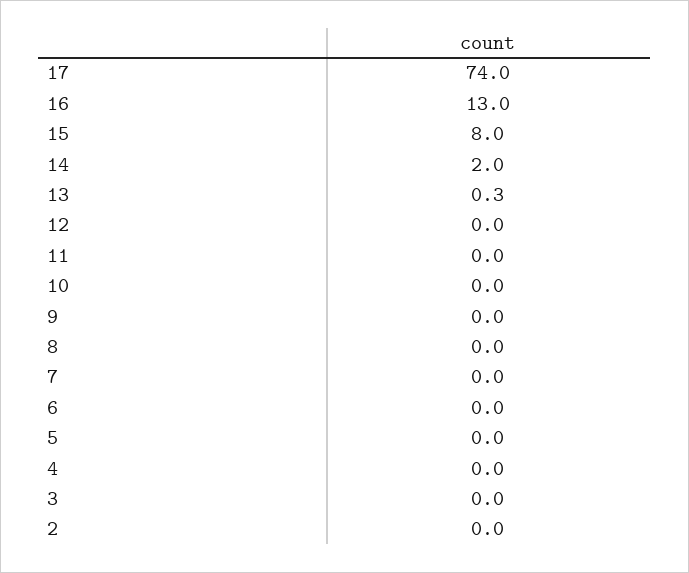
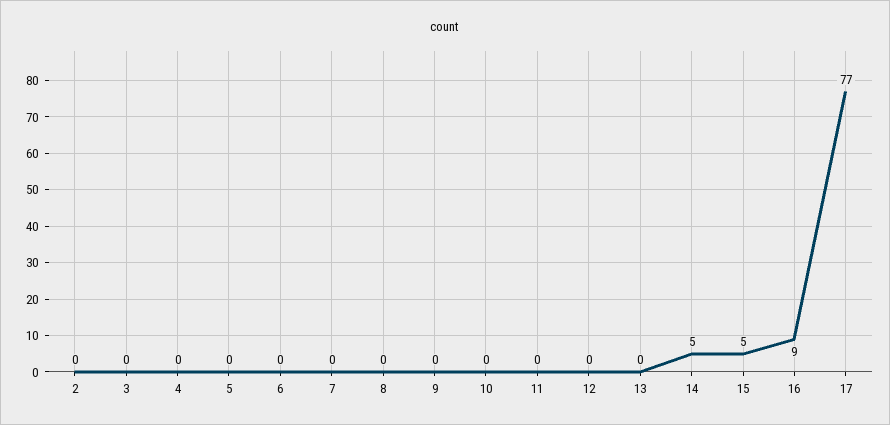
  {
-   "17": 74,
+   "17": 77,
-   "16": 13,
+   "16": 9,
-   "15": 8,
+   "15": 5,
-   "14": 2,
+   "14": 5,
    "13": 0.3,
    "12": 0,
    "11": 0,
    "10": 0,
    "9": 0,
    "8": 0,
    "7": 0,
    "6": 0,
    "5": 0,
    "4": 0,
    "3": 0,
    "2": 0
  }

